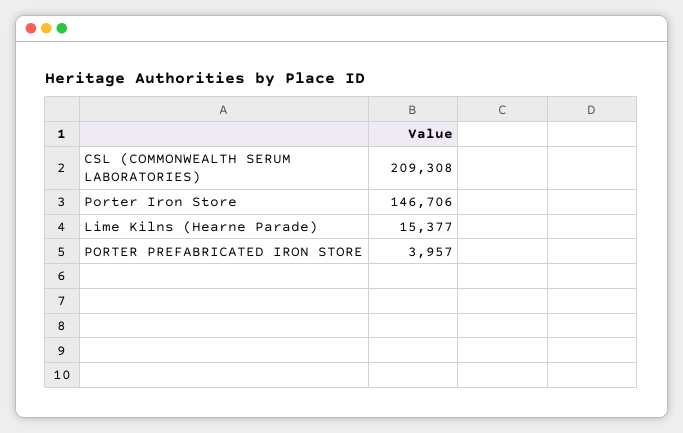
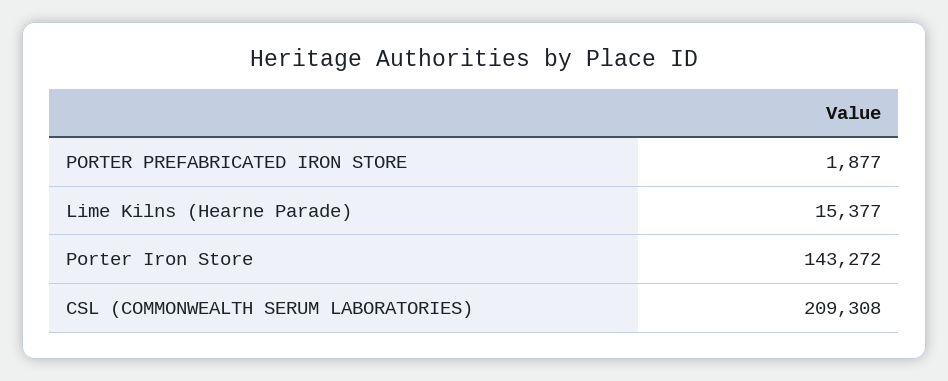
  {
    "CSL (COMMONWEALTH SERUM LABORATORIES)": 209308,
-   "Porter Iron Store": 146706,
+   "Porter Iron Store": 143272,
    "Lime Kilns (Hearne Parade)": 15377,
-   "PORTER PREFABRICATED IRON STORE": 3957
+   "PORTER PREFABRICATED IRON STORE": 1877
  }

